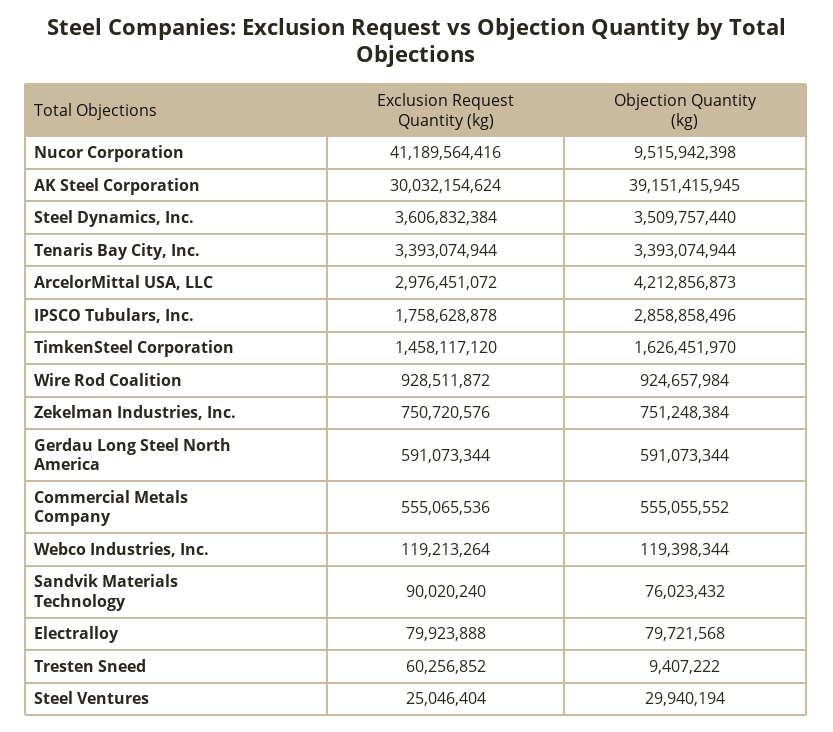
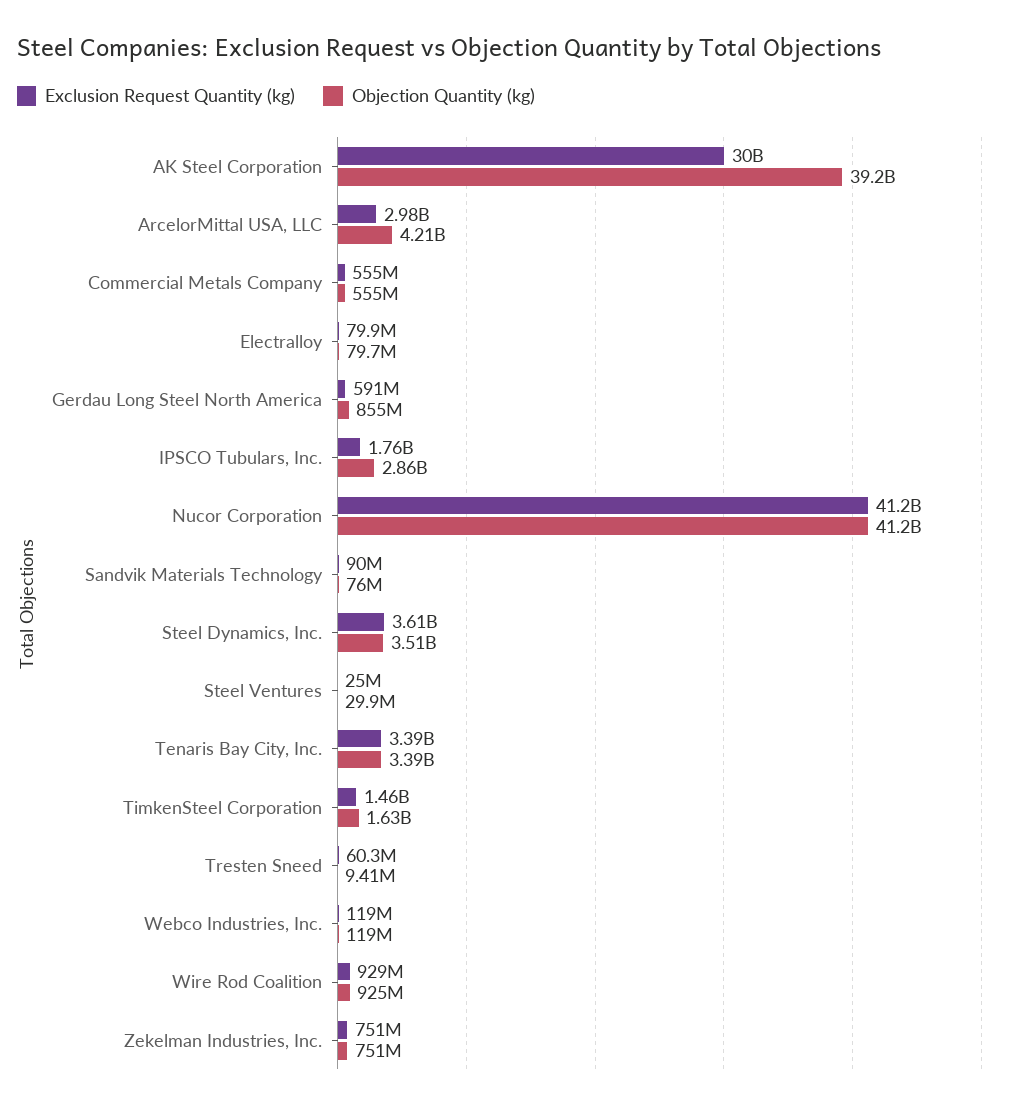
  {
    "Exclusion Request Quantity (kg)": {
      "Nucor Corporation": 41189564416,
      "AK Steel Corporation": 30032154624,
      "Steel Dynamics, Inc.": 3606832384,
      "Tenaris Bay City, Inc.": 3393074944,
      "ArcelorMittal USA, LLC": 2976451072,
      "IPSCO Tubulars, Inc.": 1758628878,
      "TimkenSteel Corporation": 1458117120,
      "Wire Rod Coalition": 928511872,
      "Zekelman Industries, Inc.": 750720576,
      "Gerdau Long Steel North America": 591073344,
      "Commercial Metals Company": 555065536,
      "Webco Industries, Inc.": 119213264,
      "Sandvik Materials Technology": 90020240,
      "Electralloy": 79923888,
      "Tresten Sneed": 60256852,
      "Steel Ventures": 25046404
    },
    "Objection Quantity (kg)": {
-     "Nucor Corporation": 9515942398,
+     "Nucor Corporation": 41200000000,
      "AK Steel Corporation": 39151415945,
      "Steel Dynamics, Inc.": 3509757440,
      "Tenaris Bay City, Inc.": 3393074944,
      "ArcelorMittal USA, LLC": 4212856873,
      "IPSCO Tubulars, Inc.": 2858858496,
      "TimkenSteel Corporation": 1626451970,
      "Wire Rod Coalition": 924657984,
      "Zekelman Industries, Inc.": 751248384,
-     "Gerdau Long Steel North America": 591073344,
+     "Gerdau Long Steel North America": 855000000,
      "Commercial Metals Company": 555055552,
      "Webco Industries, Inc.": 119398344,
      "Sandvik Materials Technology": 76023432,
      "Electralloy": 79721568,
      "Tresten Sneed": 9407222,
      "Steel Ventures": 29940194
    }
  }

